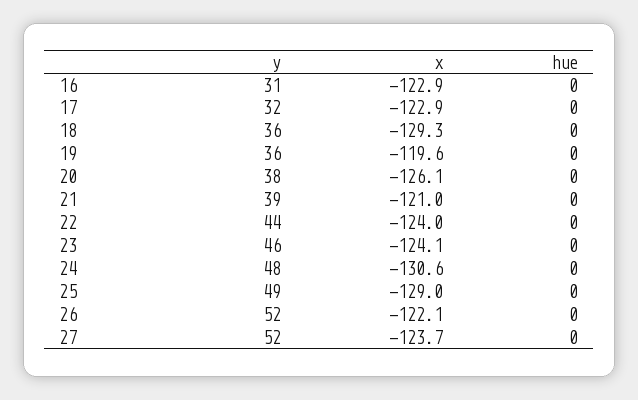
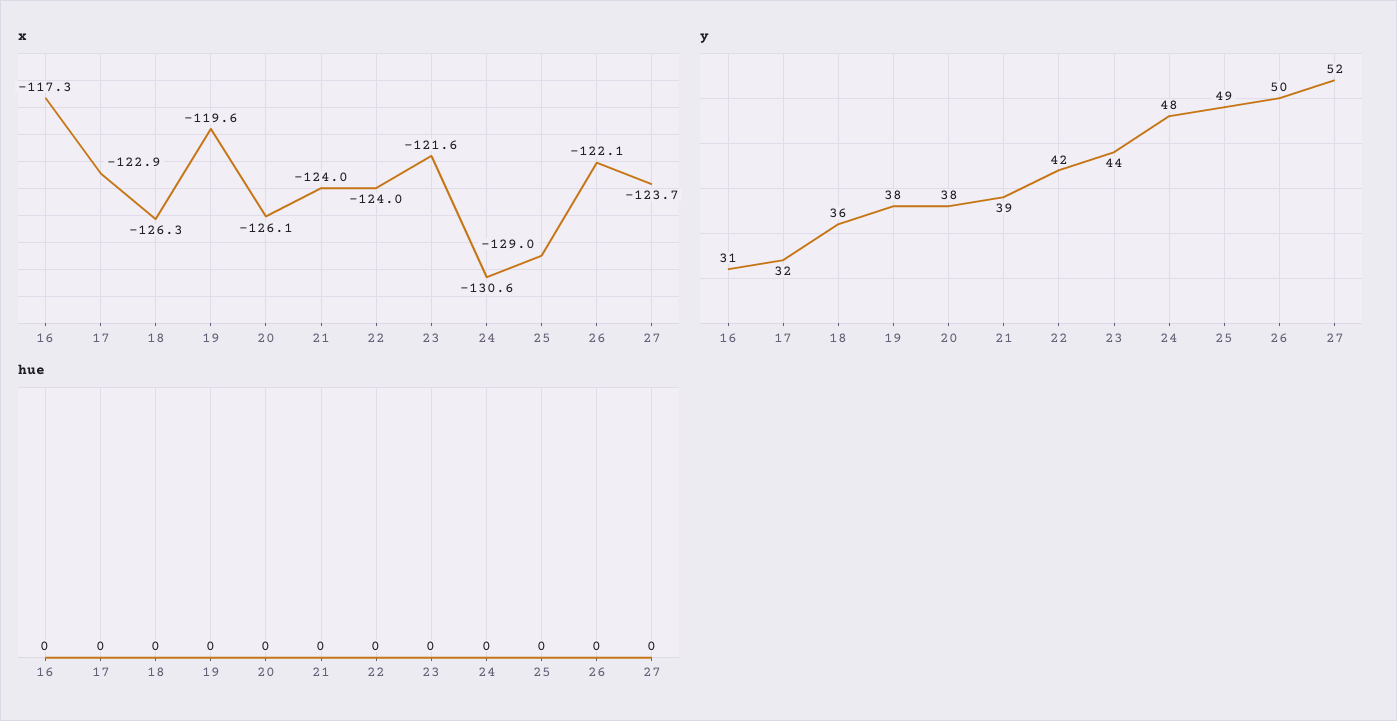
  {
    "y": {
      "16": 31,
      "17": 32,
      "18": 36,
-     "19": 36,
+     "19": 38,
      "20": 38,
      "21": 39,
-     "22": 44,
+     "22": 42,
-     "23": 46,
+     "23": 44,
      "24": 48,
      "25": 49,
-     "26": 52,
+     "26": 50,
      "27": 52
    },
    "x": {
-     "16": -122.9,
+     "16": -117.3,
      "17": -122.9,
-     "18": -129.3,
+     "18": -126.3,
      "19": -119.6,
      "20": -126.1,
-     "21": -121,
+     "21": -124,
      "22": -124,
-     "23": -124.1,
+     "23": -121.6,
      "24": -130.6,
      "25": -129,
      "26": -122.1,
      "27": -123.7
    },
    "hue": {
      "16": 0,
      "17": 0,
      "18": 0,
      "19": 0,
      "20": 0,
      "21": 0,
      "22": 0,
      "23": 0,
      "24": 0,
      "25": 0,
      "26": 0,
      "27": 0
    }
  }

